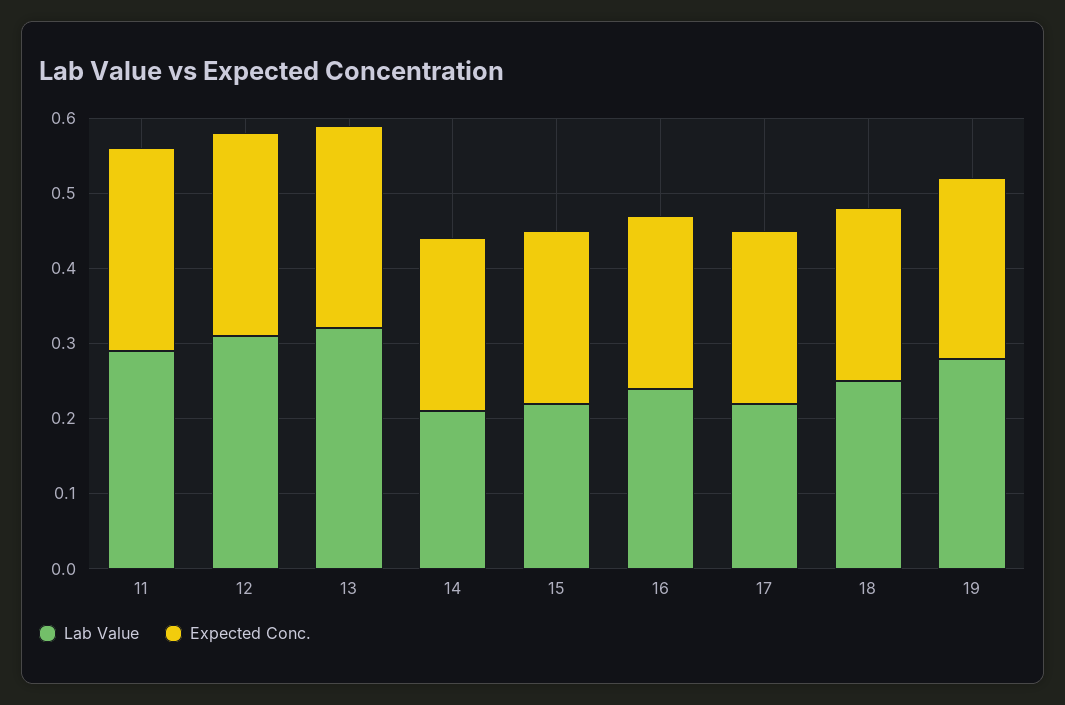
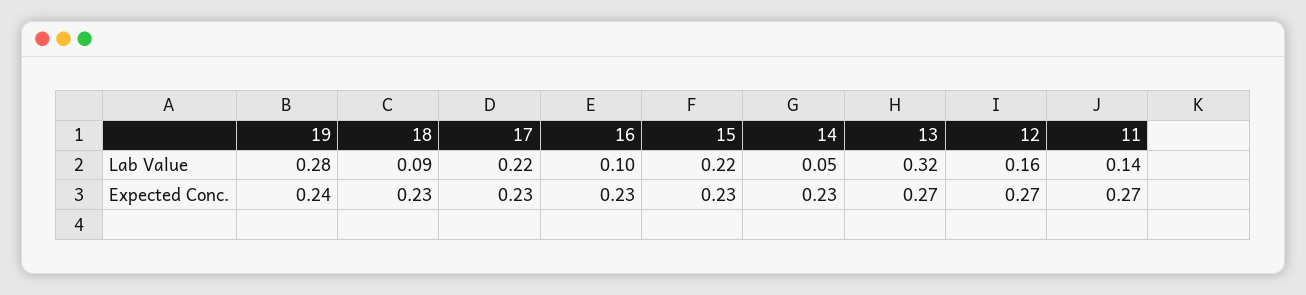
  {
    "Lab Value": {
-     "11": 0.3,
+     "11": 0.14,
-     "12": 0.3,
+     "12": 0.16,
      "13": 0.32,
-     "14": 0.2,
+     "14": 0.05,
      "15": 0.22,
-     "16": 0.25,
+     "16": 0.1,
      "17": 0.22,
-     "18": 0.25,
+     "18": 0.09,
      "19": 0.28
    },
    "Expected Conc.": {
      "11": 0.27,
      "12": 0.27,
      "13": 0.27,
      "14": 0.23,
      "15": 0.23,
      "16": 0.23,
      "17": 0.23,
      "18": 0.23,
      "19": 0.24
    }
  }

